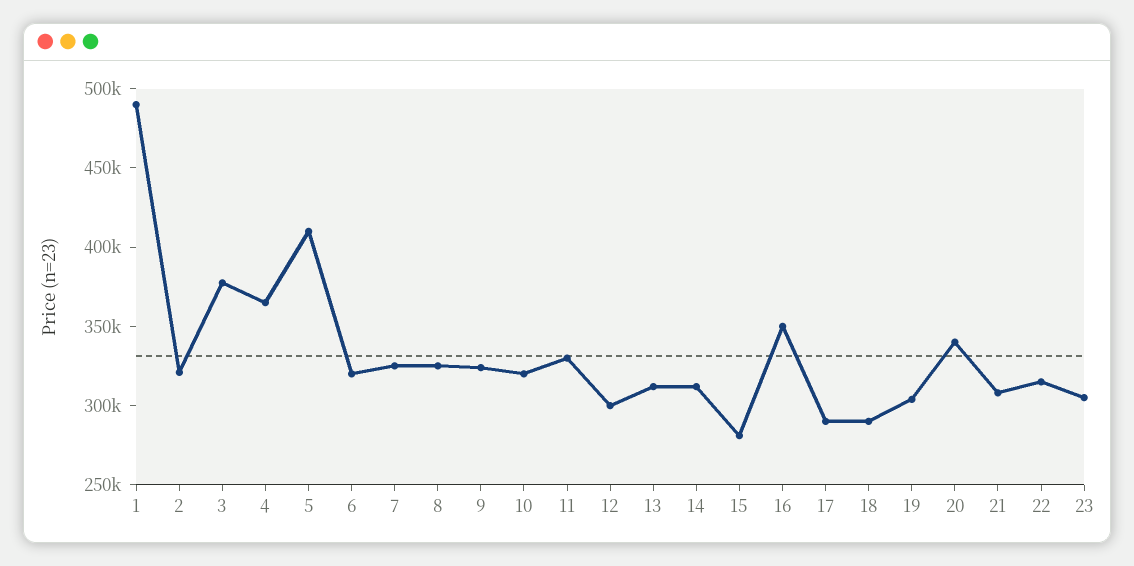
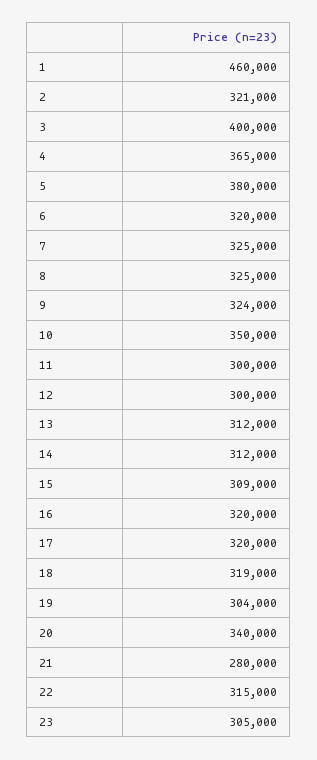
  {
-   "1": 490000,
+   "1": 460000,
    "2": 321000,
-   "3": 380000,
+   "3": 400000,
    "4": 365000,
-   "5": 410000,
+   "5": 380000,
    "6": 320000,
    "7": 325000,
    "8": 325000,
    "9": 324000,
-   "10": 320000,
+   "10": 350000,
-   "11": 330000,
+   "11": 300000,
    "12": 300000,
    "13": 312000,
    "14": 312000,
-   "15": 280000,
+   "15": 309000,
-   "16": 350000,
+   "16": 320000,
-   "17": 290000,
+   "17": 320000,
-   "18": 290000,
+   "18": 319000,
    "19": 304000,
    "20": 340000,
-   "21": 310000,
+   "21": 280000,
    "22": 315000,
    "23": 305000
  }

